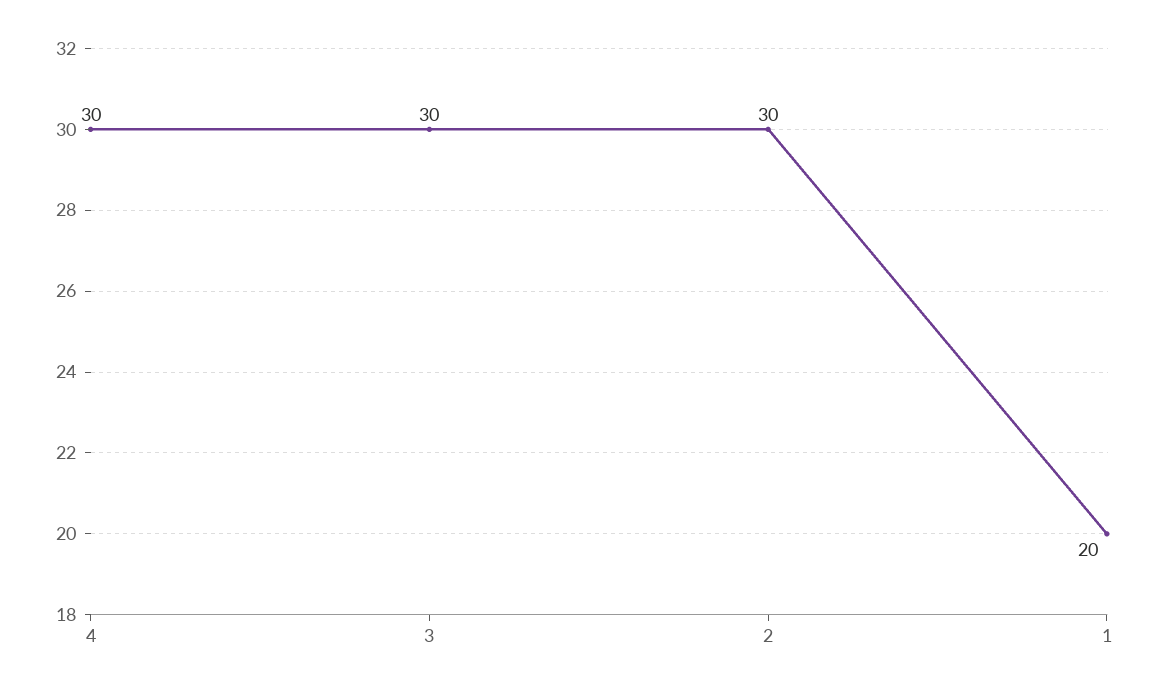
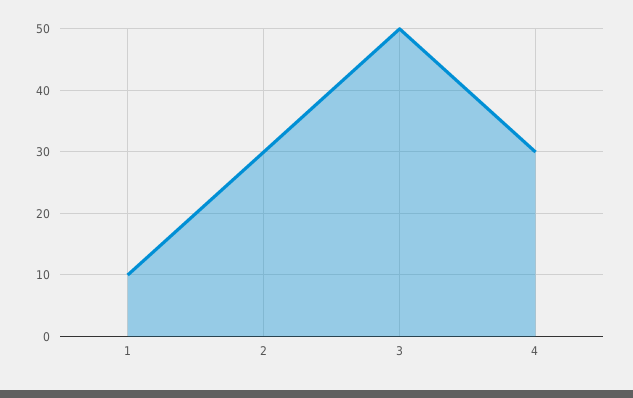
  {
    "4": 30,
-   "3": 30,
+   "3": 50,
    "2": 30,
-   "1": 20
+   "1": 10
  }

